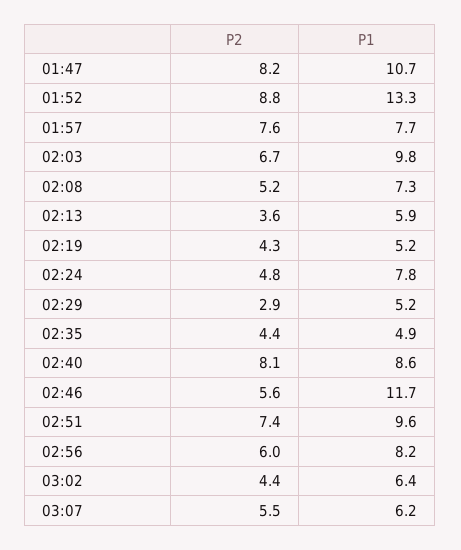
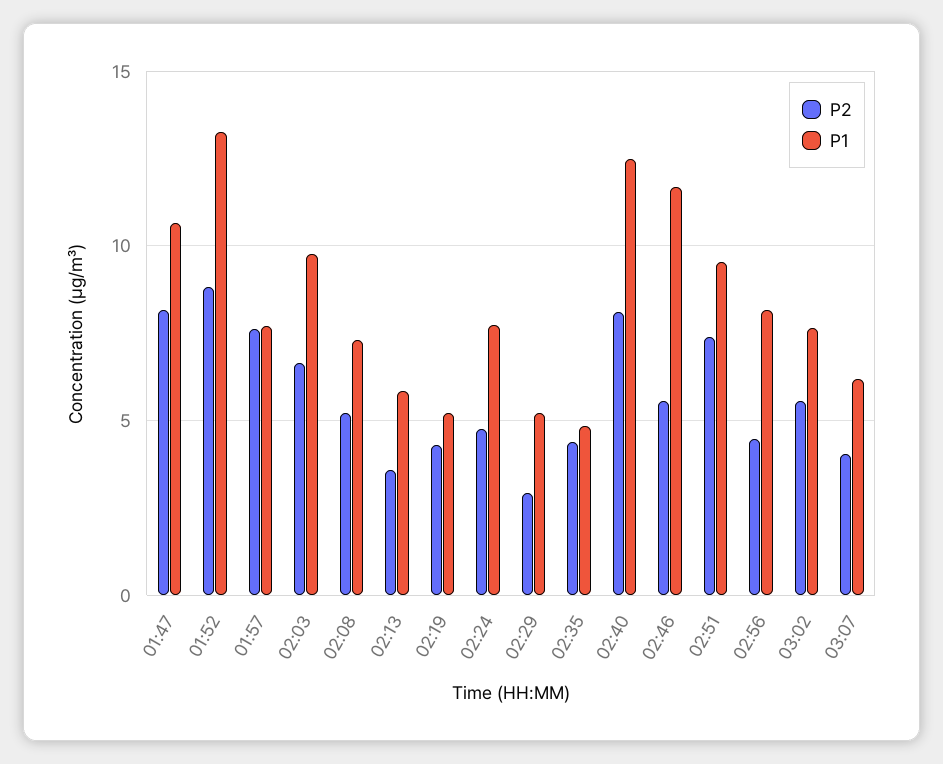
  {
    "P2": {
      "01:47": 8.2,
      "01:52": 8.8,
      "01:57": 7.6,
      "02:03": 6.7,
      "02:08": 5.2,
      "02:13": 3.6,
      "02:19": 4.3,
      "02:24": 4.8,
      "02:29": 2.9,
      "02:35": 4.4,
      "02:40": 8.1,
      "02:46": 5.6,
      "02:51": 7.4,
-     "02:56": 6,
+     "02:56": 4.5,
-     "03:02": 4.4,
+     "03:02": 5.5,
-     "03:07": 5.5
+     "03:07": 4
    },
    "P1": {
      "01:47": 10.7,
      "01:52": 13.3,
      "01:57": 7.7,
      "02:03": 9.8,
      "02:08": 7.3,
      "02:13": 5.9,
      "02:19": 5.2,
      "02:24": 7.8,
      "02:29": 5.2,
      "02:35": 4.9,
-     "02:40": 8.6,
+     "02:40": 12.5,
      "02:46": 11.7,
      "02:51": 9.6,
      "02:56": 8.2,
-     "03:02": 6.4,
+     "03:02": 7.5,
      "03:07": 6.2
    }
  }

